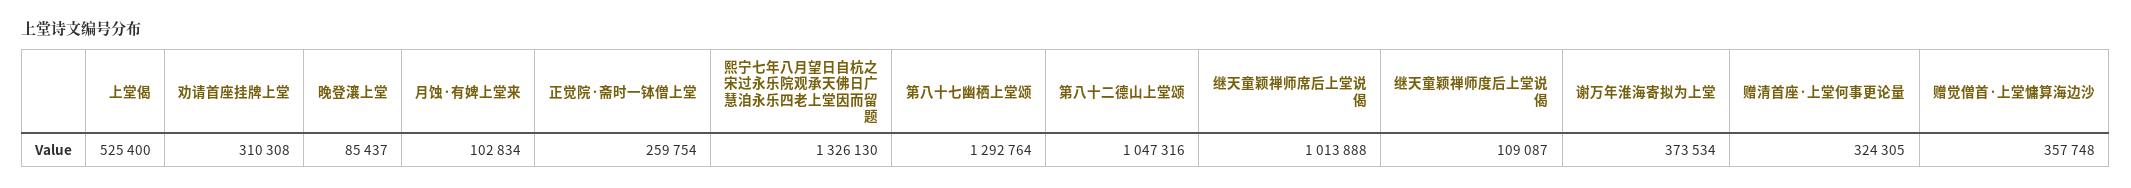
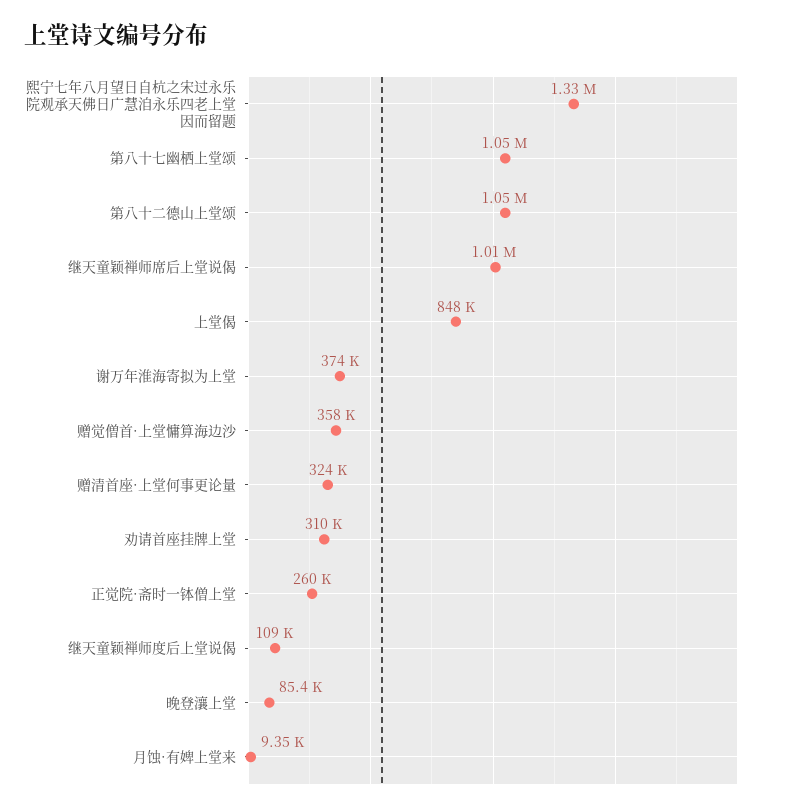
  {
-   "上堂偈": 525400,
+   "上堂偈": 848000,
    "劝请首座挂牌上堂": 310308,
    "晚登瀼上堂": 85437,
-   "月蚀·有婢上堂来": 102834,
+   "月蚀·有婢上堂来": 9350,
    "正觉院·斋时一钵僧上堂": 259754,
    "熙宁七年八月望日自杭之宋过永乐院观承天佛日广慧洎永乐四老上堂因而留题": 1326130,
-   "第八十七幽栖上堂颂": 1292764,
+   "第八十七幽栖上堂颂": 1050000,
    "第八十二德山上堂颂": 1047316,
    "继天童颖禅师席后上堂说偈": 1013888,
    "继天童颖禅师度后上堂说偈": 109087,
    "谢万年淮海寄拟为上堂": 373534,
    "赠清首座·上堂何事更论量": 324305,
    "赠觉僧首·上堂慵算海边沙": 357748
  }

